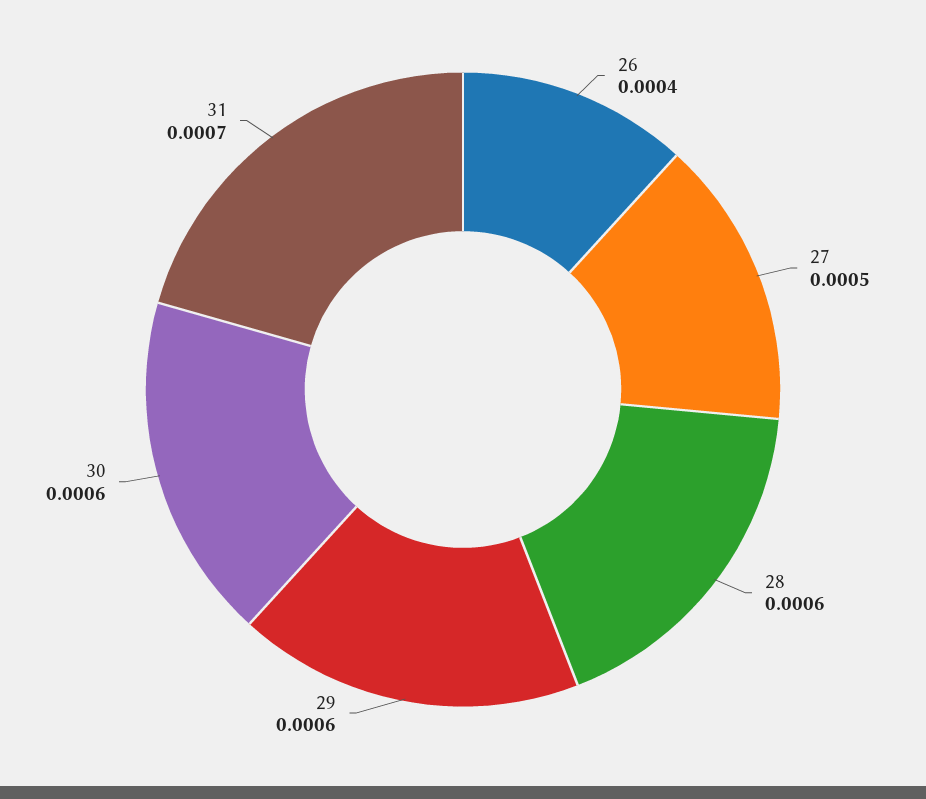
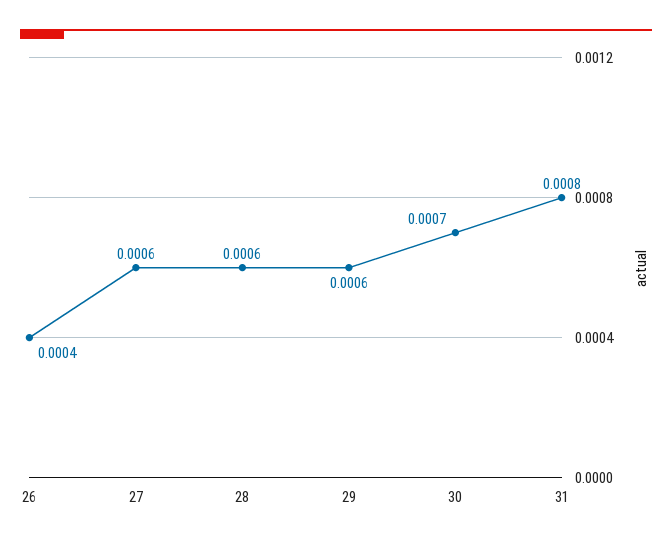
  {
    "26": 0.0004,
-   "27": 0.0005,
+   "27": 0.0006,
    "28": 0.0006,
    "29": 0.0006,
-   "30": 0.0006,
+   "30": 0.0007,
-   "31": 0.0007
+   "31": 0.0008
  }

